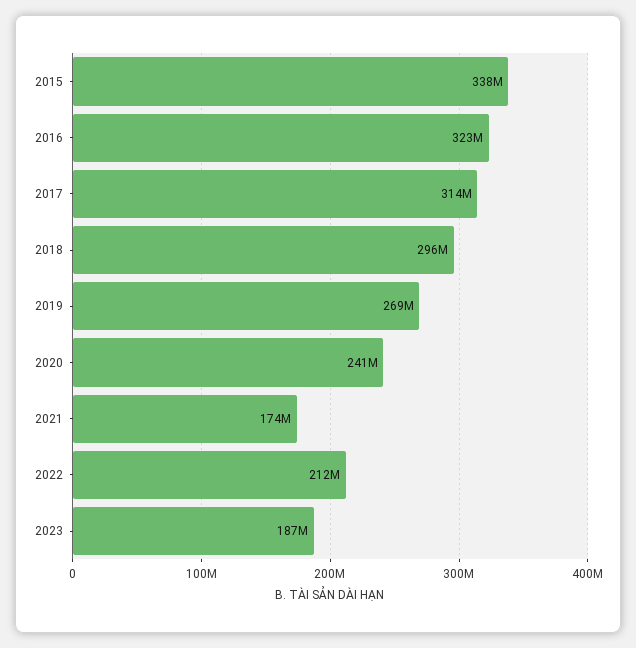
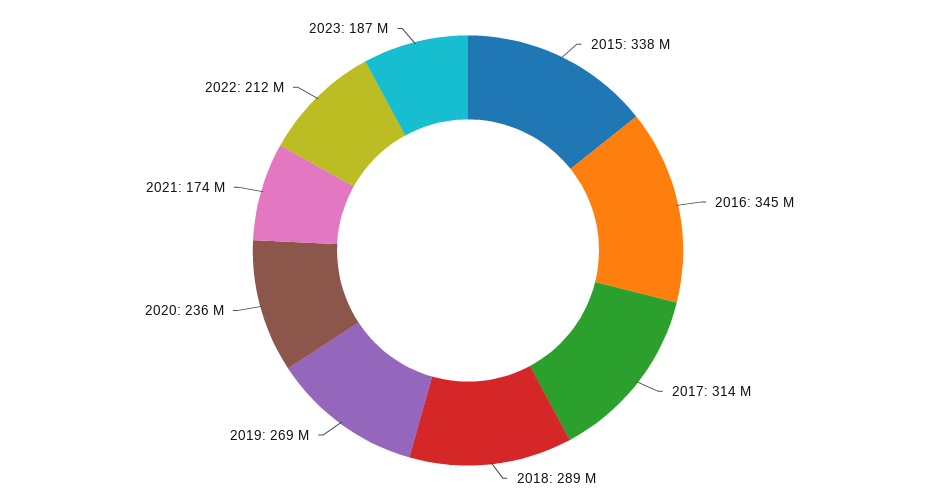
  {
    "2015": 338000000,
-   "2016": 323000000,
+   "2016": 345000000,
    "2017": 314000000,
-   "2018": 296000000,
+   "2018": 289000000,
    "2019": 269000000,
-   "2020": 241000000,
+   "2020": 236000000,
    "2021": 174000000,
    "2022": 212000000,
    "2023": 187000000
  }

